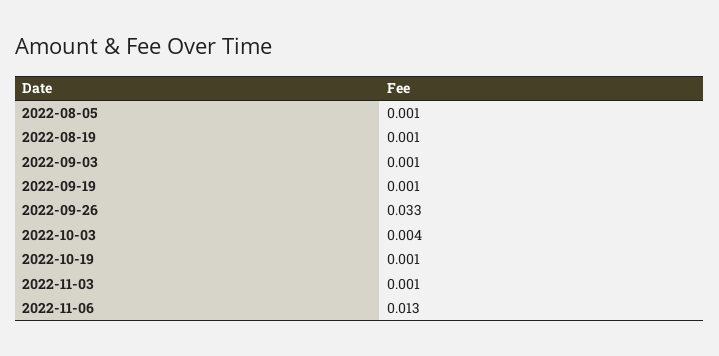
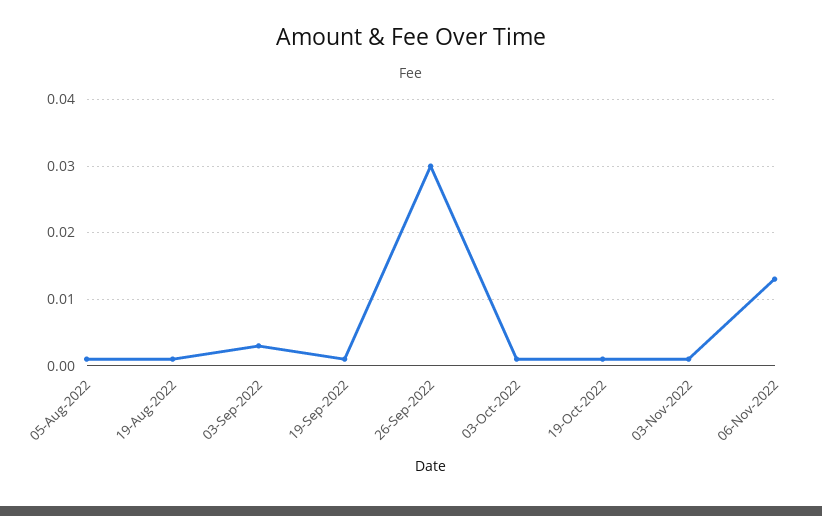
  {
    "2022-08-05": 0.001,
    "2022-08-19": 0.001,
-   "2022-09-03": 0.001,
+   "2022-09-03": 0.003,
    "2022-09-19": 0.001,
-   "2022-09-26": 0.033,
+   "2022-09-26": 0.03,
-   "2022-10-03": 0.004,
+   "2022-10-03": 0.001,
    "2022-10-19": 0.001,
    "2022-11-03": 0.001,
    "2022-11-06": 0.013
  }

